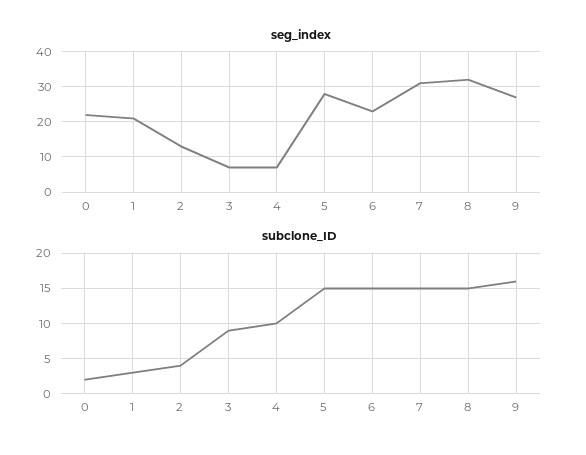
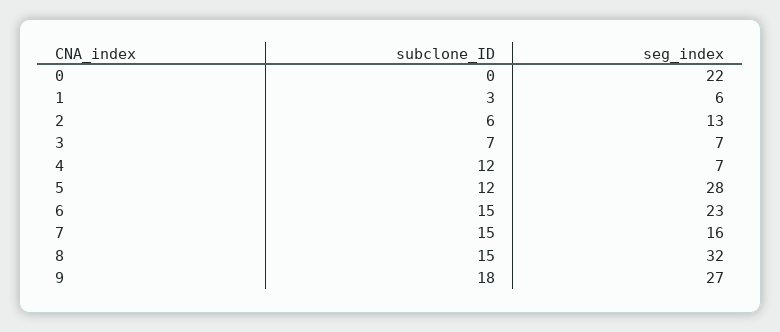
  {
    "seg_index": {
      "0": 22,
-     "1": 20,
+     "1": 6,
      "2": 13,
      "3": 7,
      "4": 7,
      "5": 28,
      "6": 23,
-     "7": 30,
+     "7": 16,
      "8": 32,
      "9": 27
    },
    "subclone_ID": {
-     "0": 2,
+     "0": 0,
      "1": 3,
-     "2": 4,
+     "2": 6,
-     "3": 9,
+     "3": 7,
-     "4": 10,
+     "4": 12,
-     "5": 15,
+     "5": 12,
      "6": 15,
      "7": 15,
      "8": 15,
-     "9": 16
+     "9": 18
    }
  }

